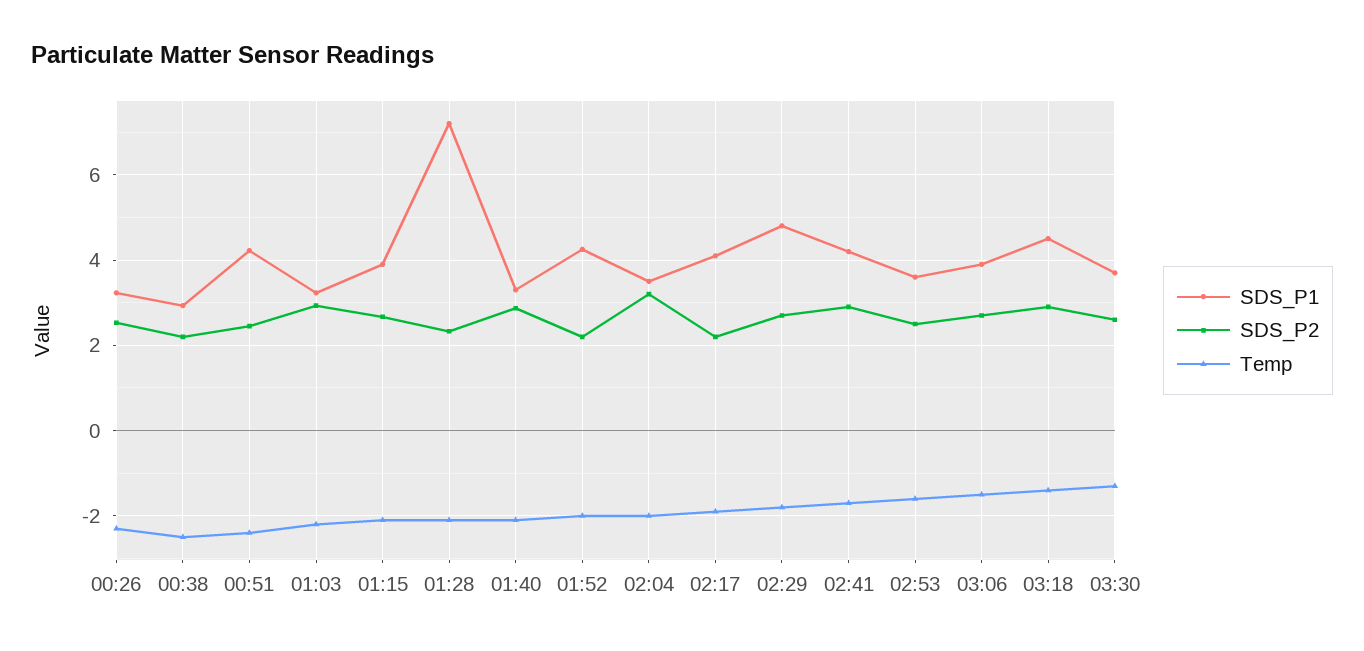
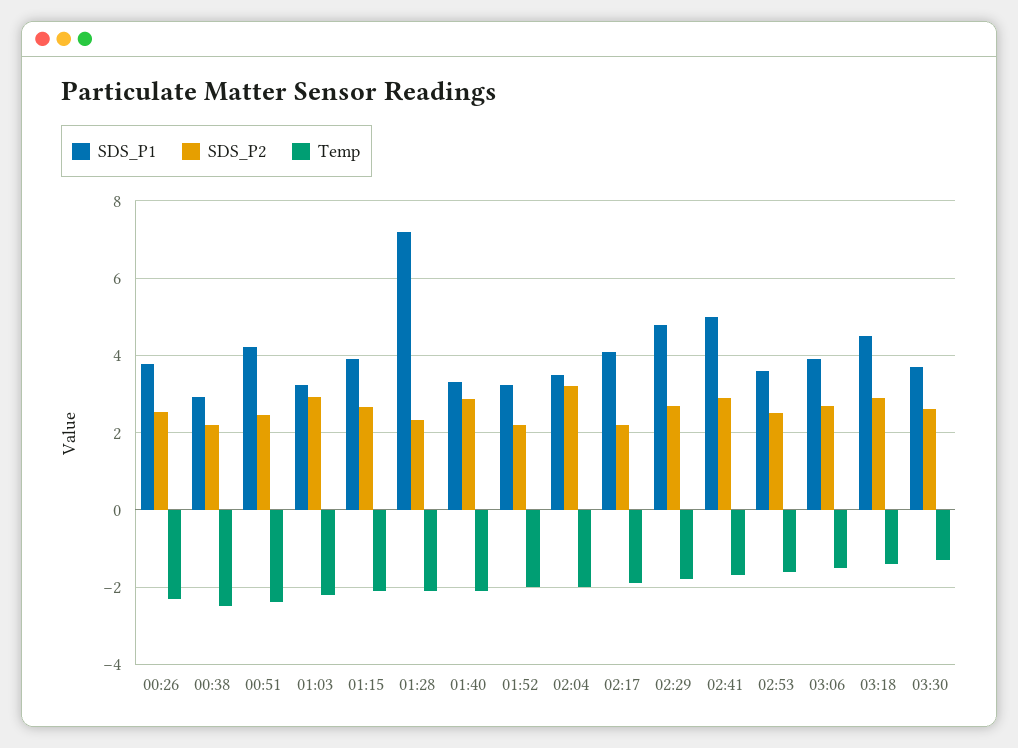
  {
    "SDS_P1": {
-     "00:26": 3.2,
+     "00:26": 3.8,
      "00:38": 3,
      "00:51": 4.2,
      "01:03": 3.2,
      "01:15": 4,
      "01:28": 7.2,
      "01:40": 3.4,
-     "01:52": 4.2,
+     "01:52": 3.2,
      "02:04": 3.6,
      "02:17": 4.2,
      "02:29": 4.8,
-     "02:41": 4.2,
+     "02:41": 5,
      "02:53": 3.6,
      "03:06": 4,
      "03:18": 4.6,
      "03:30": 3.8
    },
    "SDS_P2": {
      "00:26": 2.6,
      "00:38": 2.2,
      "00:51": 2.4,
      "01:03": 3,
      "01:15": 2.6,
      "01:28": 2.4,
      "01:40": 2.8,
      "01:52": 2.2,
      "02:04": 3.2,
      "02:17": 2.2,
      "02:29": 2.8,
      "02:41": 3,
      "02:53": 2.6,
      "03:06": 2.8,
      "03:18": 3,
      "03:30": 2.6
    },
    "Temp": {
      "00:26": -2.4,
      "00:38": -2.6,
      "00:51": -2.4,
      "01:03": -2.2,
      "01:15": -2.2,
      "01:28": -2.2,
      "01:40": -2.2,
      "01:52": -2,
      "02:04": -2,
      "02:17": -2,
      "02:29": -1.8,
      "02:41": -1.8,
      "02:53": -1.6,
      "03:06": -1.6,
      "03:18": -1.4,
      "03:30": -1.4
    }
  }

